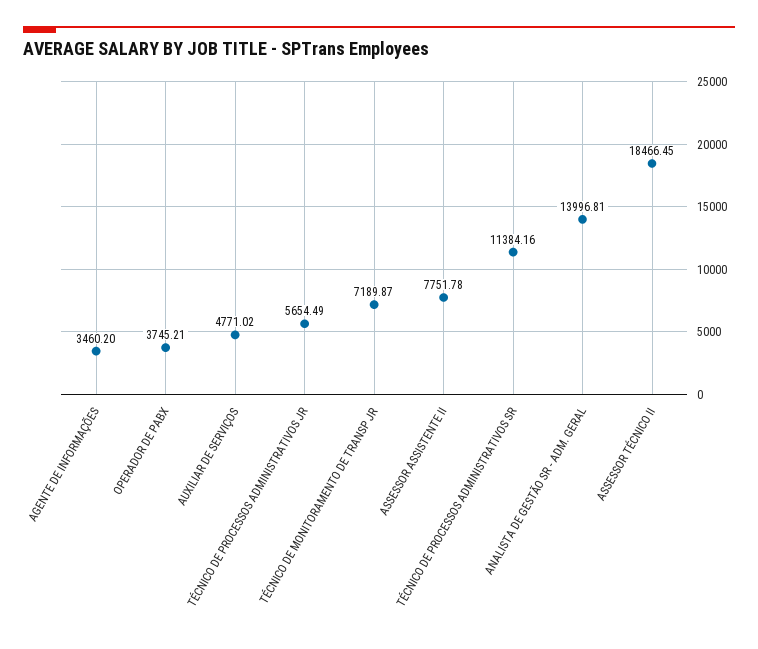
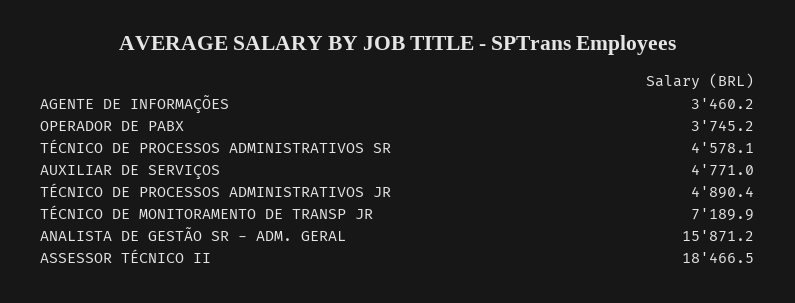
  {
    "AGENTE DE INFORMAÇÕES": 3460.2,
    "OPERADOR DE PABX": 3745.21,
    "AUXILIAR DE SERVIÇOS": 4771.02,
-   "TÉCNICO DE PROCESSOS ADMINISTRATIVOS JR": 5654.49,
+   "TÉCNICO DE PROCESSOS ADMINISTRATIVOS JR": 4890.4,
    "TÉCNICO DE MONITORAMENTO DE TRANSP JR": 7189.87,
-   "ASSESSOR ASSISTENTE II": 7751.78,
-   "TÉCNICO DE PROCESSOS ADMINISTRATIVOS SR": 11384.16,
+   "TÉCNICO DE PROCESSOS ADMINISTRATIVOS SR": 4578.1,
-   "ANALISTA DE GESTÃO SR - ADM. GERAL": 13996.81,
+   "ANALISTA DE GESTÃO SR - ADM. GERAL": 15871.2,
    "ASSESSOR TÉCNICO II": 18466.45
  }

